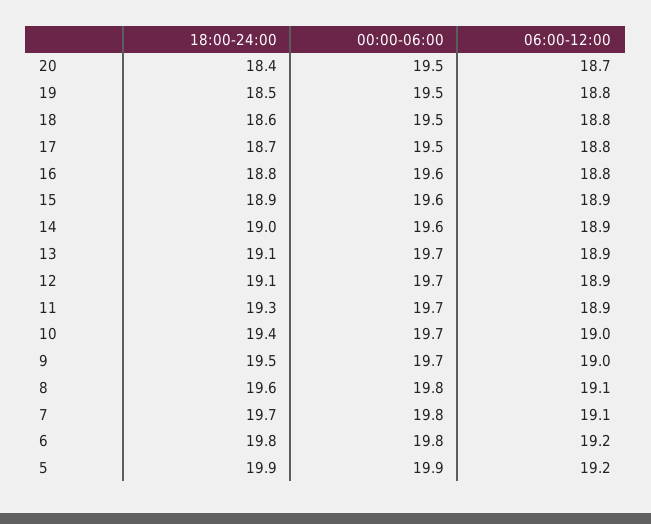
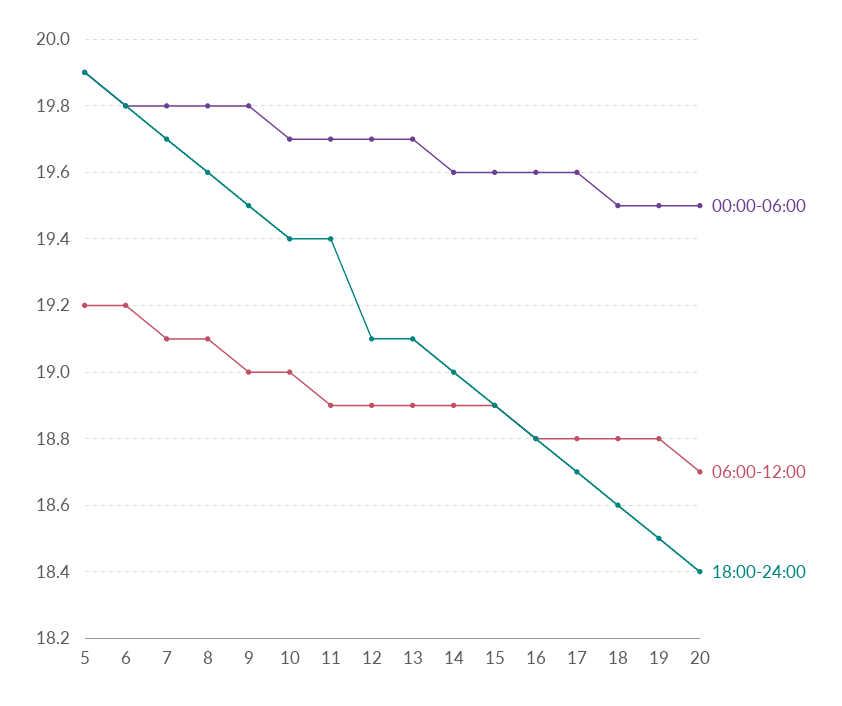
  {
    "18:00-24:00": {
      "20": 18.4,
      "19": 18.5,
      "18": 18.6,
      "17": 18.7,
      "16": 18.8,
      "15": 18.9,
      "14": 19,
      "13": 19.1,
      "12": 19.1,
-     "11": 19.3,
+     "11": 19.4,
      "10": 19.4,
      "9": 19.5,
      "8": 19.6,
      "7": 19.7,
      "6": 19.8,
      "5": 19.9
    },
    "00:00-06:00": {
      "20": 19.5,
      "19": 19.5,
      "18": 19.5,
-     "17": 19.5,
+     "17": 19.6,
      "16": 19.6,
      "15": 19.6,
      "14": 19.6,
      "13": 19.7,
      "12": 19.7,
      "11": 19.7,
      "10": 19.7,
-     "9": 19.7,
+     "9": 19.8,
      "8": 19.8,
      "7": 19.8,
      "6": 19.8,
      "5": 19.9
    },
    "06:00-12:00": {
      "20": 18.7,
      "19": 18.8,
      "18": 18.8,
      "17": 18.8,
      "16": 18.8,
      "15": 18.9,
      "14": 18.9,
      "13": 18.9,
      "12": 18.9,
      "11": 18.9,
      "10": 19,
      "9": 19,
      "8": 19.1,
      "7": 19.1,
      "6": 19.2,
      "5": 19.2
    }
  }

